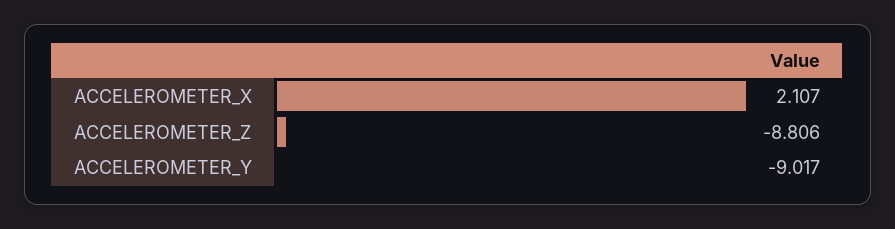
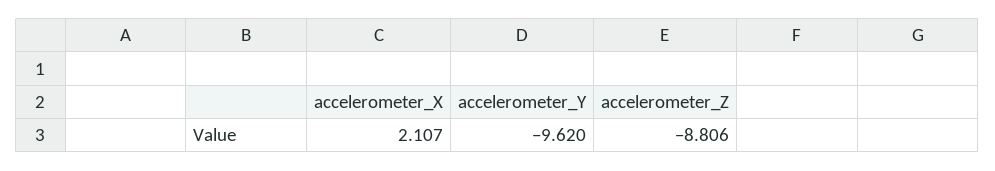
  {
    "ACCELEROMETER_X": 2.107,
    "ACCELEROMETER_Z": -8.806,
-   "ACCELEROMETER_Y": -9.017
+   "ACCELEROMETER_Y": -9.62
  }

